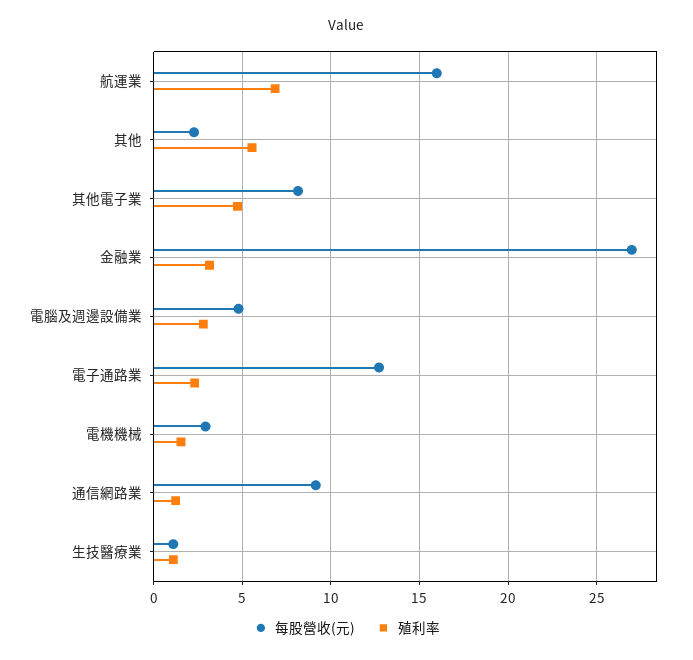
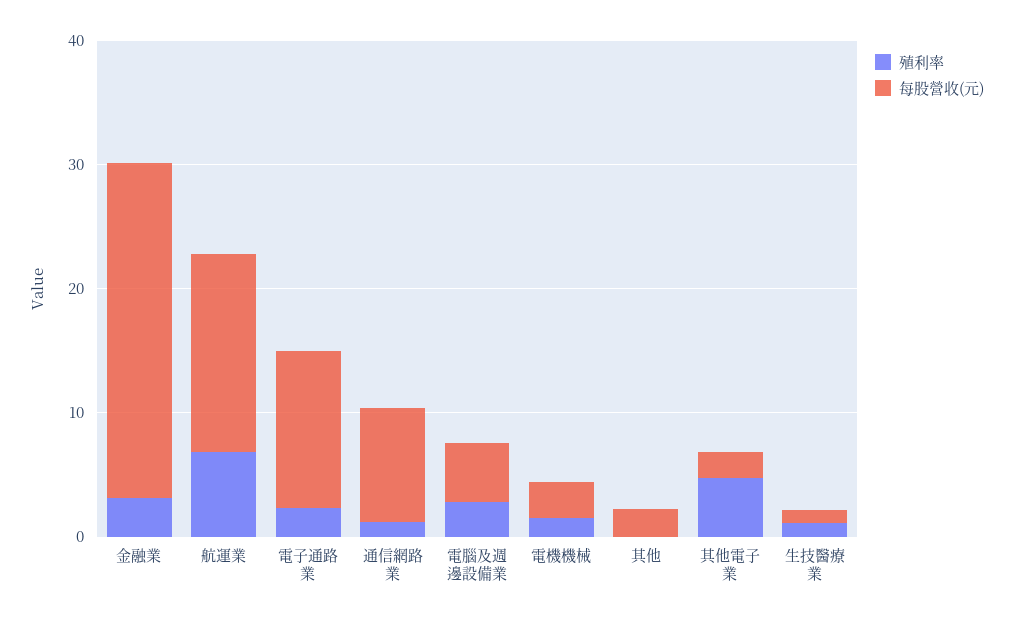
  {
    "每股營收(元)": {
      "航運業": 16,
      "其他": 2.5,
-     "其他電子業": 8,
+     "其他電子業": 2,
      "金融業": 27,
      "電腦及週邊設備業": 5,
      "電子通路業": 12.5,
      "電機機械": 3,
      "通信網路業": 9,
      "生技醫療業": 1
    },
    "殖利率": {
      "航運業": 7,
-     "其他": 5.5,
+     "其他": 0,
      "其他電子業": 4.5,
      "金融業": 3,
      "電腦及週邊設備業": 3,
      "電子通路業": 2.5,
      "電機機械": 1.5,
      "通信網路業": 1,
      "生技醫療業": 1
    }
  }

